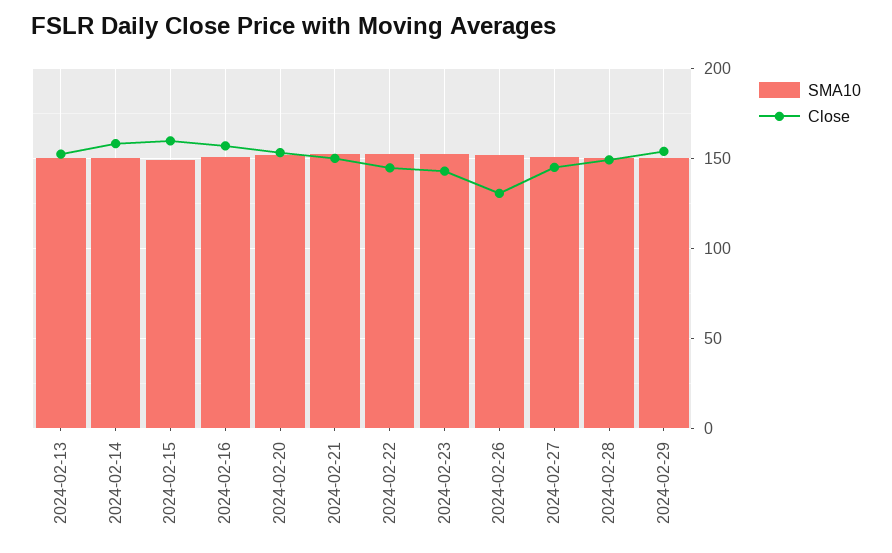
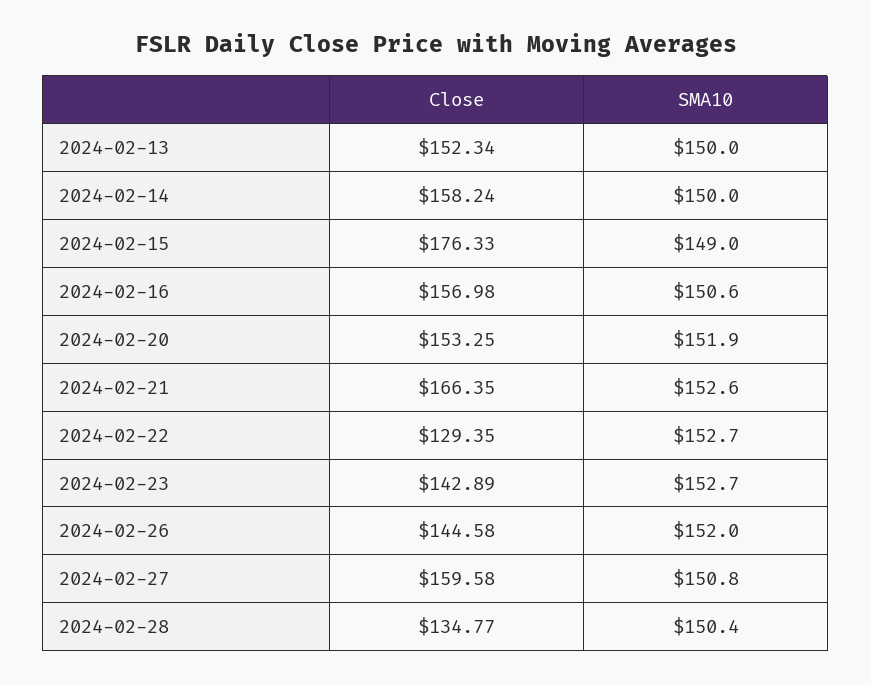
  {
    "SMA10": {
      "2024-02-13": 150,
      "2024-02-14": 150,
      "2024-02-15": 149,
      "2024-02-16": 150.6,
      "2024-02-20": 151.9,
      "2024-02-21": 152.6,
      "2024-02-22": 152.7,
      "2024-02-23": 152.7,
      "2024-02-26": 152,
      "2024-02-27": 150.8,
-     "2024-02-28": 150.4,
+     "2024-02-28": 150.4
-     "2024-02-29": 150
    },
    "Close": {
      "2024-02-13": 152.34,
      "2024-02-14": 158.24,
-     "2024-02-15": 160,
+     "2024-02-15": 176.33,
      "2024-02-16": 156.98,
      "2024-02-20": 153.25,
-     "2024-02-21": 150,
+     "2024-02-21": 166.35,
-     "2024-02-22": 145,
+     "2024-02-22": 129.35,
      "2024-02-23": 142.89,
-     "2024-02-26": 130,
+     "2024-02-26": 144.58,
-     "2024-02-27": 145,
+     "2024-02-27": 159.58,
-     "2024-02-28": 150,
+     "2024-02-28": 134.77
-     "2024-02-29": 155
    }
  }

